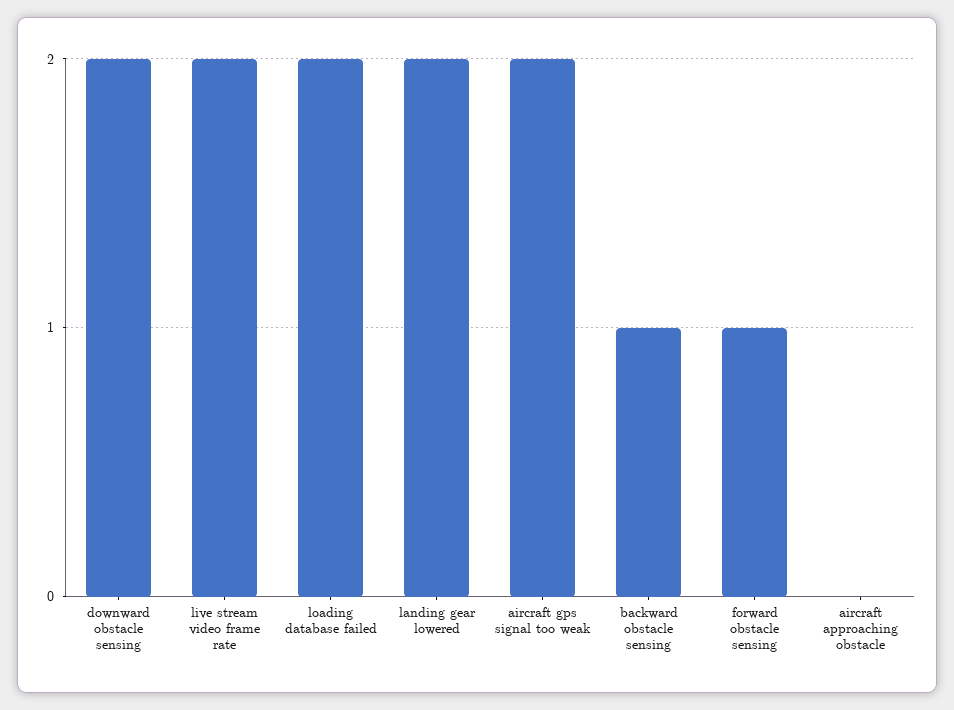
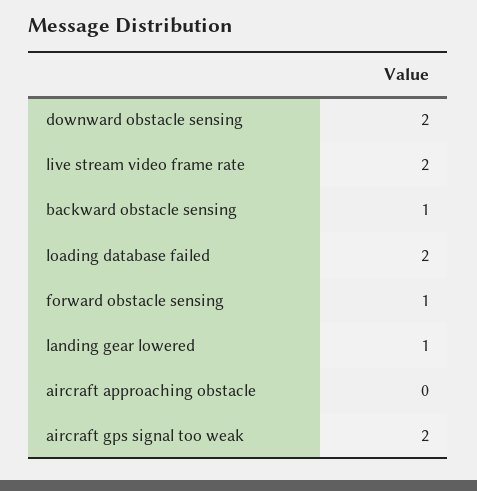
  {
    "downward obstacle sensing": 2,
    "live stream video frame rate": 2,
    "loading database failed": 2,
-   "landing gear lowered": 2,
+   "landing gear lowered": 1,
    "aircraft gps signal too weak": 2,
    "backward obstacle sensing": 1,
    "forward obstacle sensing": 1,
    "aircraft approaching obstacle": 0
  }

